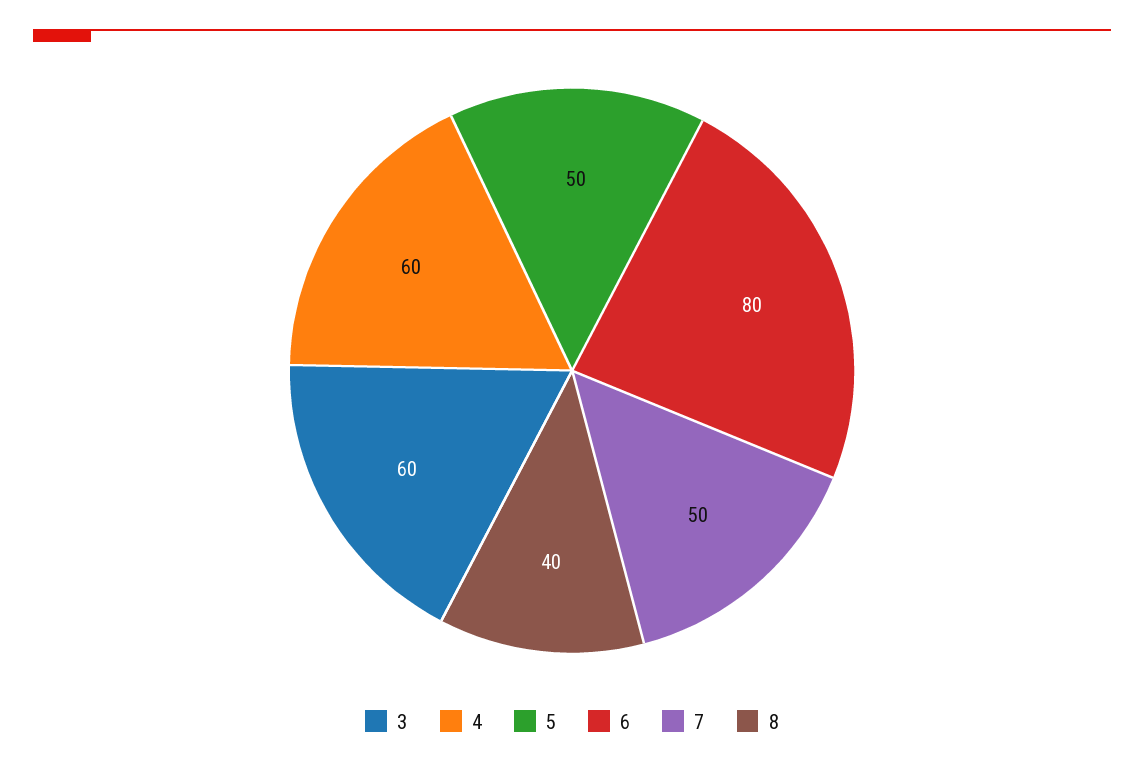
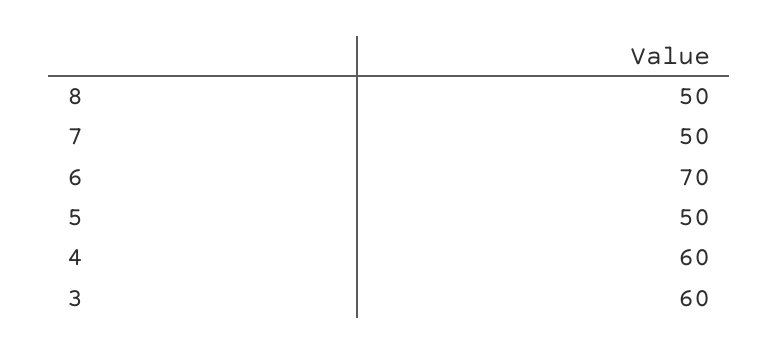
  {
    "3": 60,
    "4": 60,
    "5": 50,
-   "6": 80,
+   "6": 70,
    "7": 50,
-   "8": 40
+   "8": 50
  }

